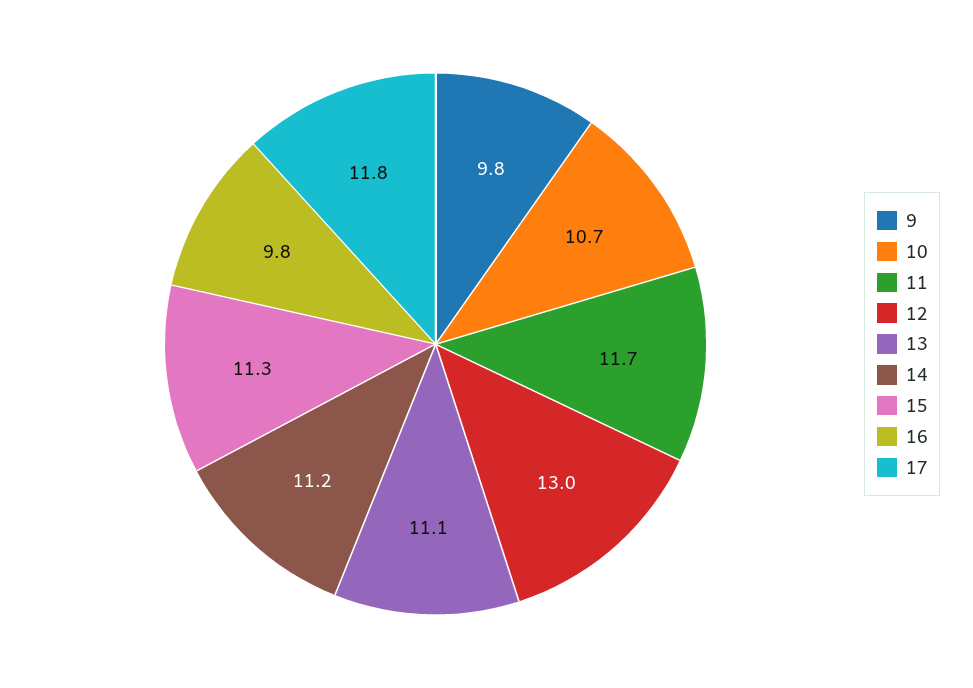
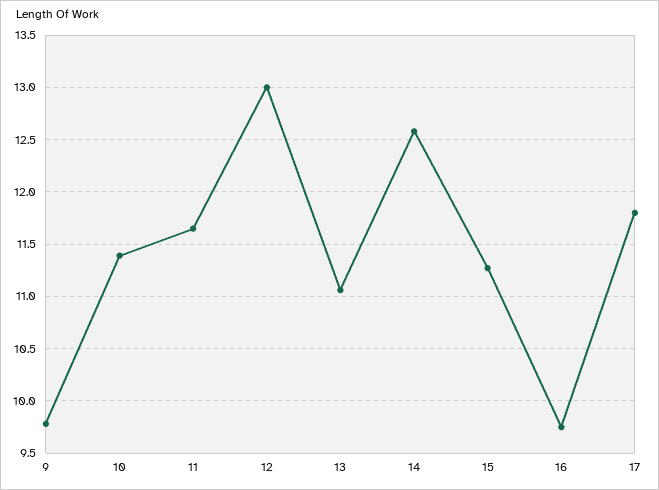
  {
    "9": 9.8,
-   "10": 10.7,
+   "10": 11.4,
    "11": 11.7,
    "12": 13,
    "13": 11.1,
-   "14": 11.2,
+   "14": 12.6,
    "15": 11.3,
    "16": 9.8,
    "17": 11.8
  }

